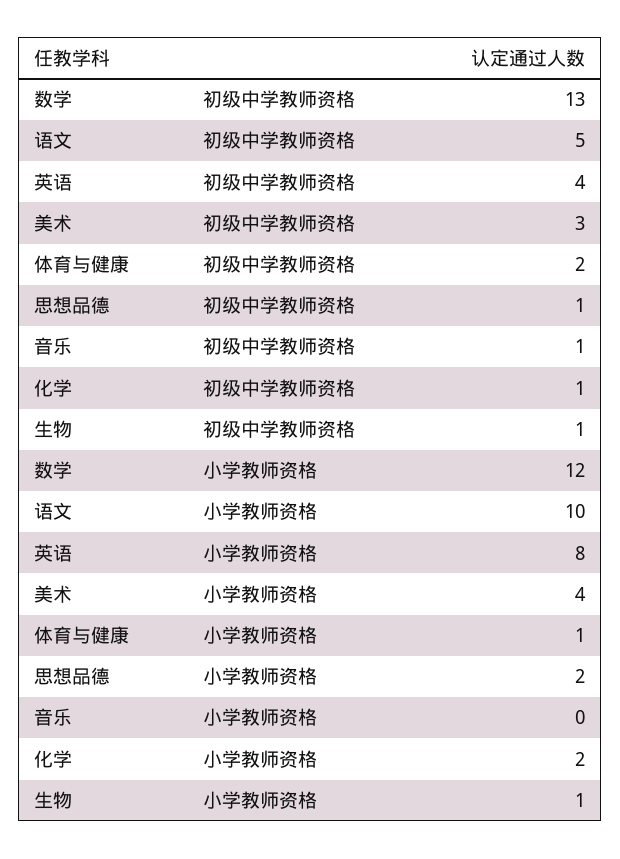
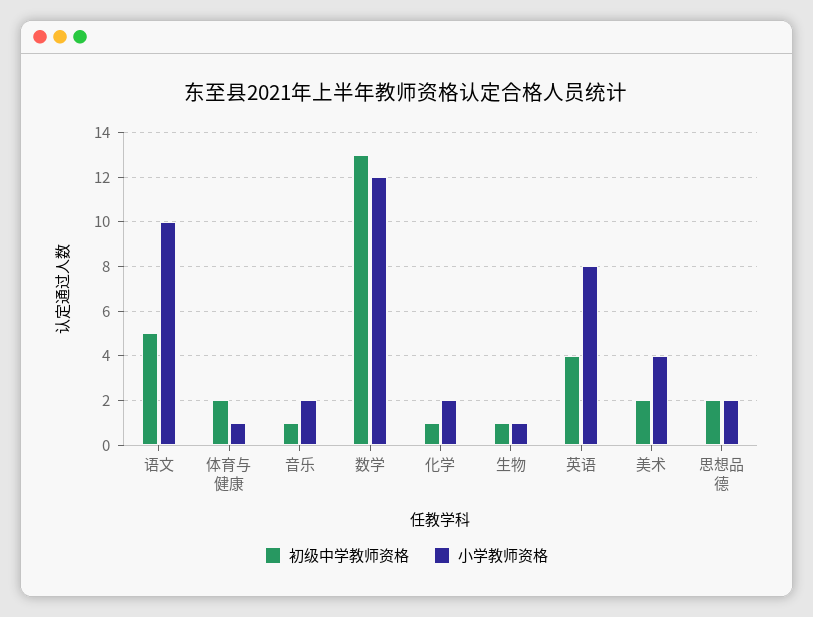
  {
    "初级中学教师资格": {
      "数学": 13,
      "语文": 5,
      "英语": 4,
-     "美术": 3,
+     "美术": 2,
      "体育与健康": 2,
-     "思想品德": 1,
+     "思想品德": 2,
      "音乐": 1,
      "化学": 1,
      "生物": 1
    },
    "小学教师资格": {
      "数学": 12,
      "语文": 10,
      "英语": 8,
      "美术": 4,
      "体育与健康": 1,
      "思想品德": 2,
-     "音乐": 0,
+     "音乐": 2,
      "化学": 2,
      "生物": 1
    }
  }

